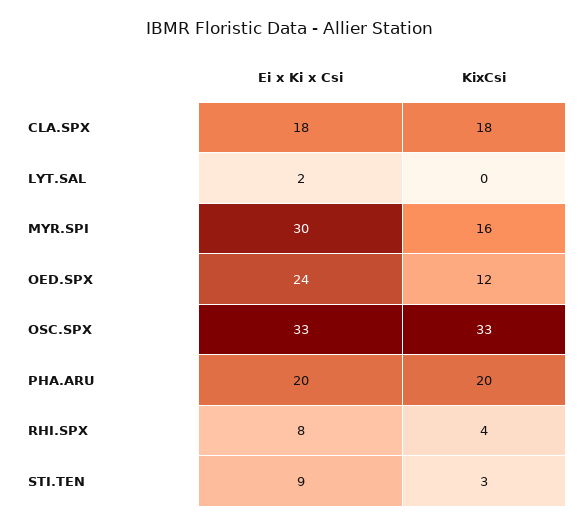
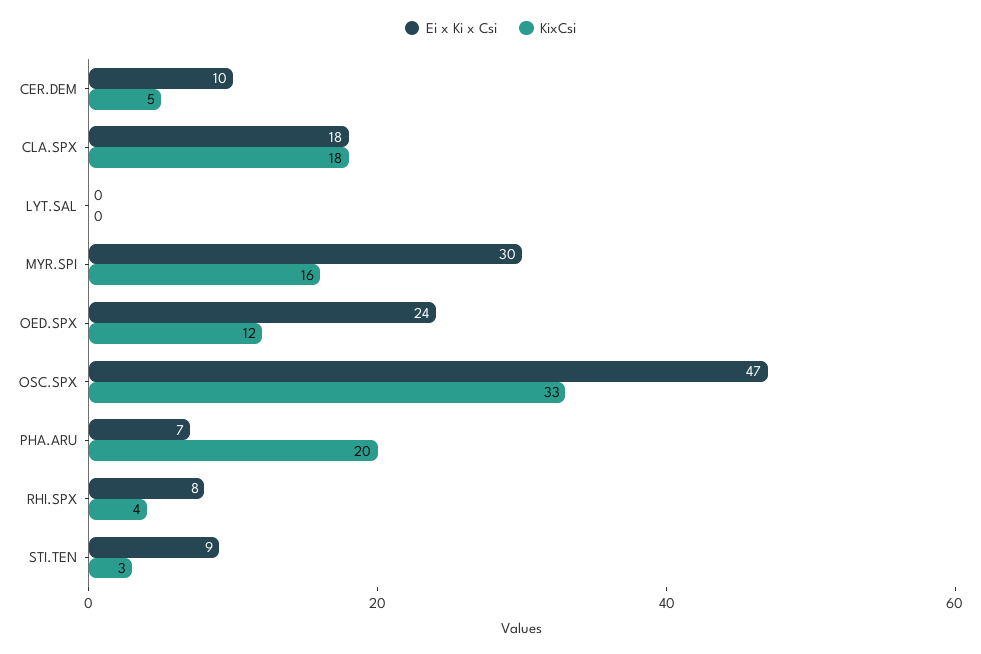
  {
    "Ei x Ki x Csi": {
      "CLA.SPX": 18,
-     "LYT.SAL": 2,
+     "LYT.SAL": 0,
      "MYR.SPI": 30,
      "OED.SPX": 24,
-     "OSC.SPX": 33,
+     "OSC.SPX": 47,
-     "PHA.ARU": 20,
+     "PHA.ARU": 7,
      "RHI.SPX": 8,
-     "STI.TEN": 9
+     "STI.TEN": 9,
+     "CER.DEM": 10
    },
    "KixCsi": {
      "CLA.SPX": 18,
      "LYT.SAL": 0,
      "MYR.SPI": 16,
      "OED.SPX": 12,
      "OSC.SPX": 33,
      "PHA.ARU": 20,
      "RHI.SPX": 4,
-     "STI.TEN": 3
+     "STI.TEN": 3,
+     "CER.DEM": 5
    }
  }

